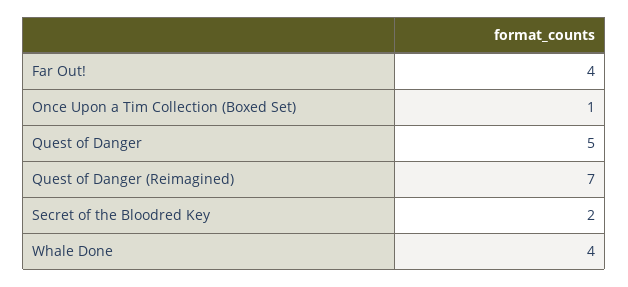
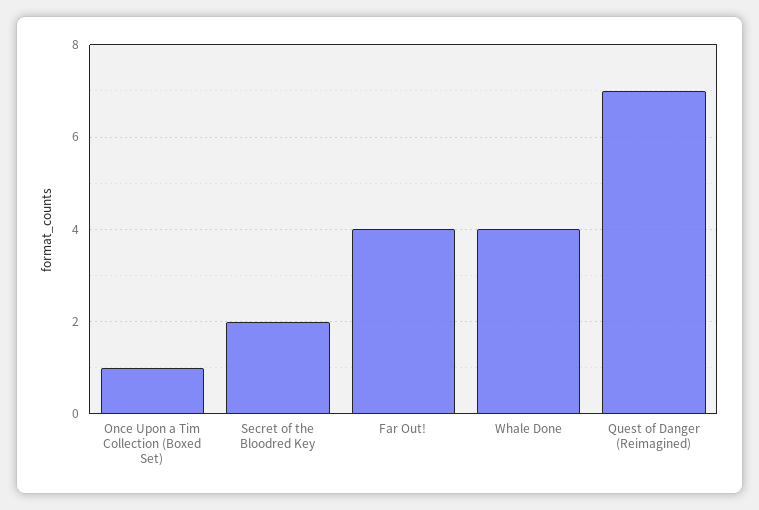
  {
    "Far Out!": 4,
    "Once Upon a Tim Collection (Boxed Set)": 1,
-   "Quest of Danger": 5,
    "Quest of Danger (Reimagined)": 7,
    "Secret of the Bloodred Key": 2,
    "Whale Done": 4
  }

